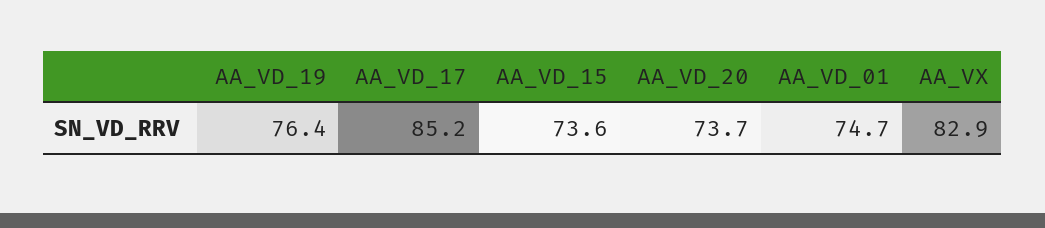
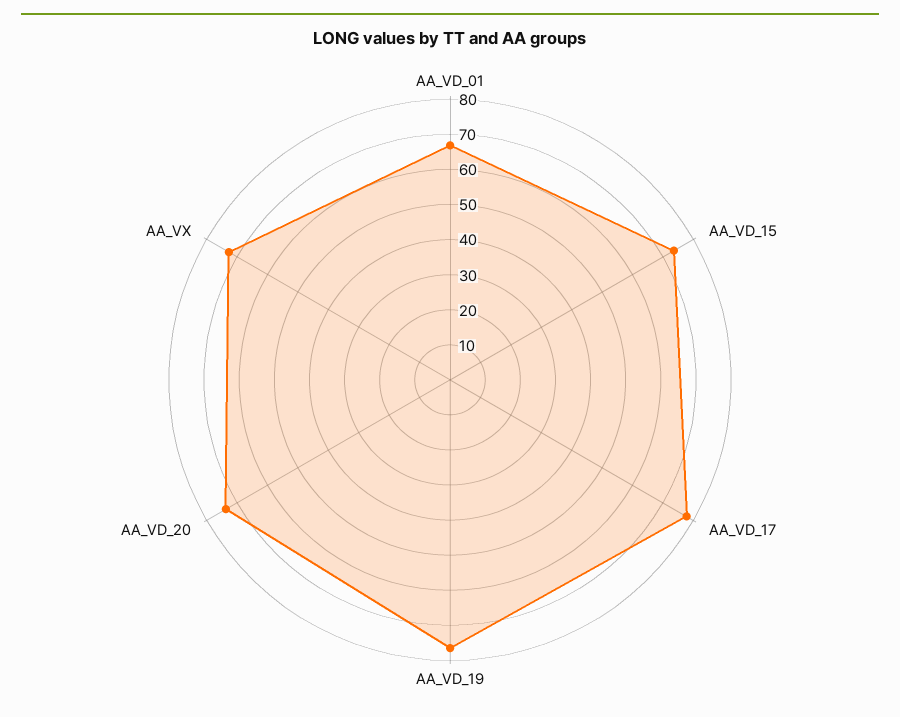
  {
    "AA_VD_19": 76.4,
-   "AA_VD_17": 85.2,
+   "AA_VD_17": 77.5,
    "AA_VD_15": 73.6,
    "AA_VD_20": 73.7,
-   "AA_VD_01": 74.7,
+   "AA_VD_01": 67.5,
-   "AA_VX": 82.9
+   "AA_VX": 72.5
  }

